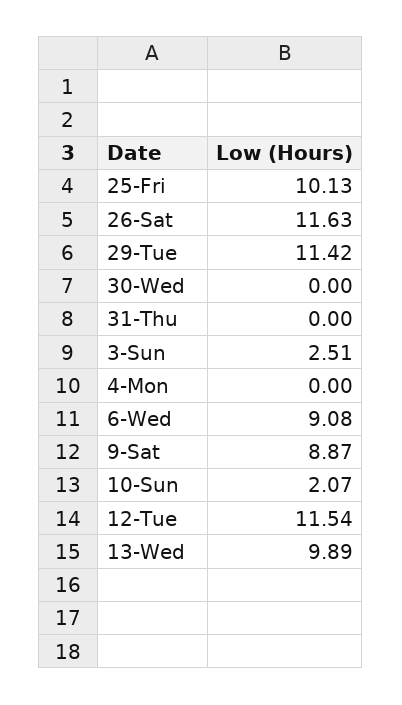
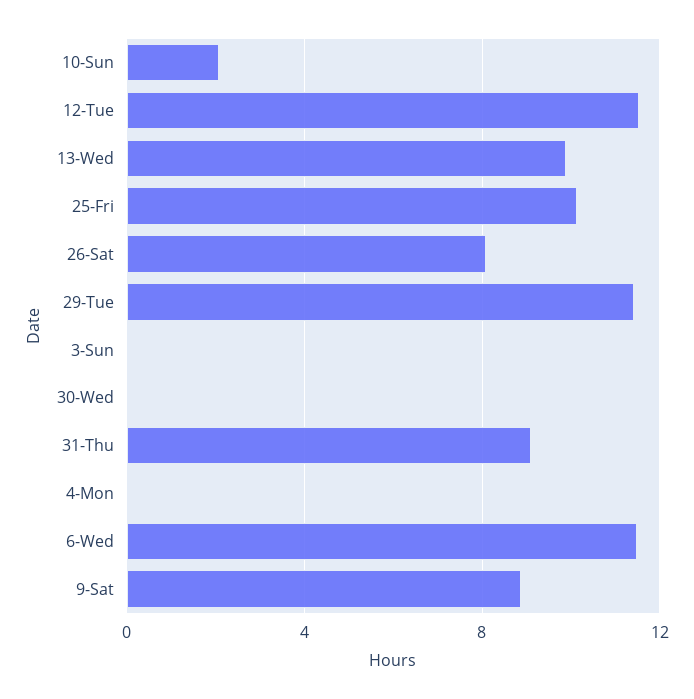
  {
    "25-Fri": 10.13,
-   "26-Sat": 11.63,
+   "26-Sat": 8,
    "29-Tue": 11.42,
    "30-Wed": 0,
-   "31-Thu": 0,
+   "31-Thu": 9,
-   "3-Sun": 2.51,
+   "3-Sun": 0,
    "4-Mon": 0,
-   "6-Wed": 9.08,
+   "6-Wed": 11.5,
    "9-Sat": 8.87,
    "10-Sun": 2.07,
    "12-Tue": 11.54,
    "13-Wed": 9.89
  }

